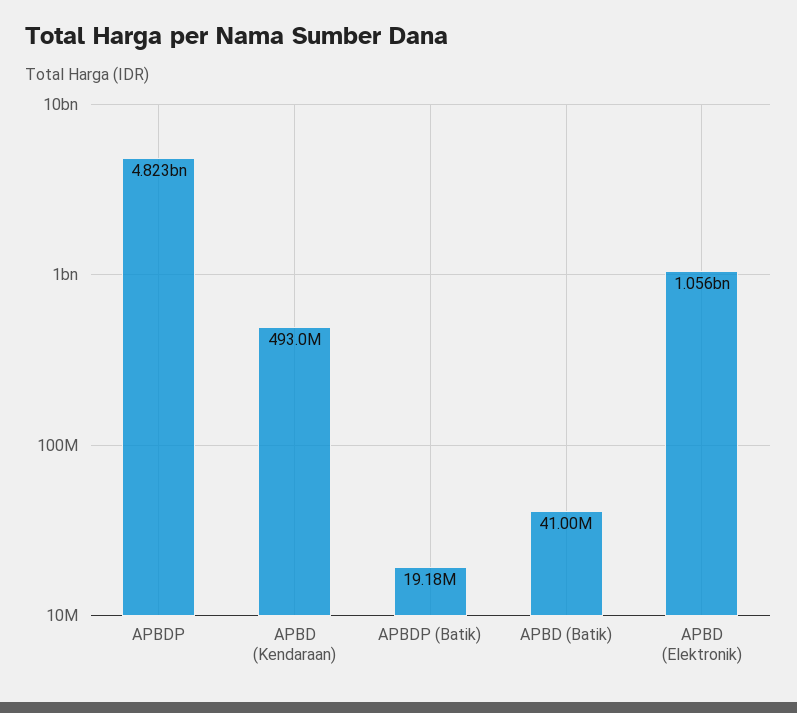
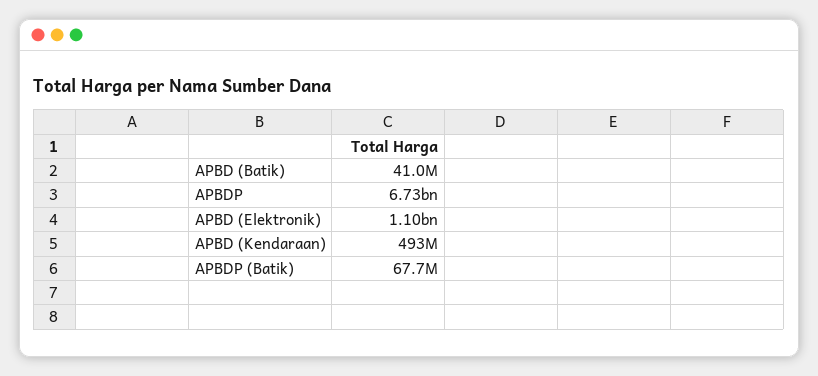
  {
-   "APBDP": 4823000000,
+   "APBDP": 6730000000,
    "APBD (Kendaraan)": 493000000,
-   "APBDP (Batik)": 19180000,
+   "APBDP (Batik)": 67700000,
    "APBD (Batik)": 41000000,
-   "APBD (Elektronik)": 1056000000
+   "APBD (Elektronik)": 1100000000
  }

